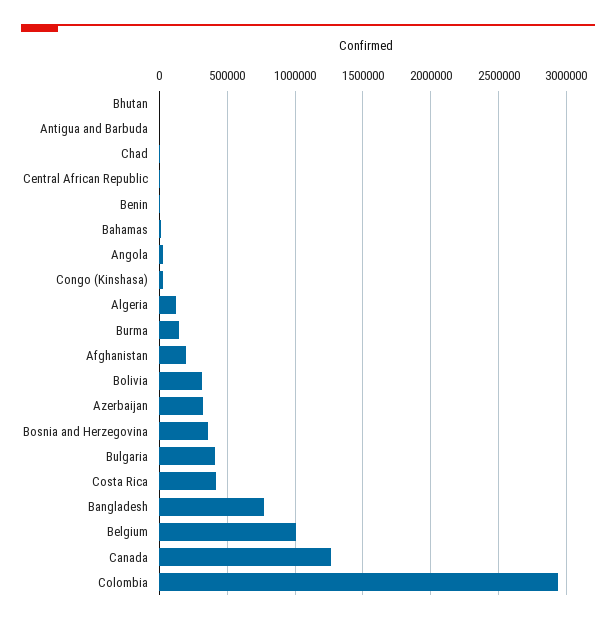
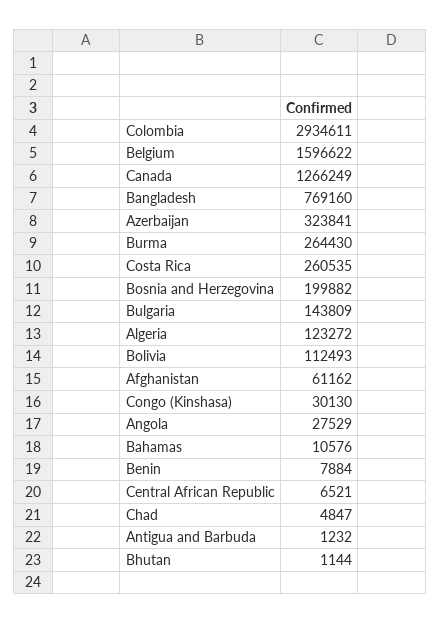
  {
    "Bhutan": 1144,
    "Antigua and Barbuda": 1232,
    "Chad": 4847,
    "Central African Republic": 6521,
    "Benin": 7884,
    "Bahamas": 10576,
    "Angola": 27529,
    "Congo (Kinshasa)": 30130,
    "Algeria": 123272,
-   "Burma": 150000,
+   "Burma": 264430,
-   "Afghanistan": 200000,
+   "Afghanistan": 61162,
-   "Bolivia": 300000,
+   "Bolivia": 112493,
    "Azerbaijan": 323841,
-   "Bosnia and Herzegovina": 350000,
+   "Bosnia and Herzegovina": 199882,
-   "Bulgaria": 400000,
+   "Bulgaria": 143809,
-   "Costa Rica": 400000,
+   "Costa Rica": 260535,
    "Bangladesh": 769160,
-   "Belgium": 1000000,
+   "Belgium": 1596622,
    "Canada": 1266249,
    "Colombia": 2934611
  }

